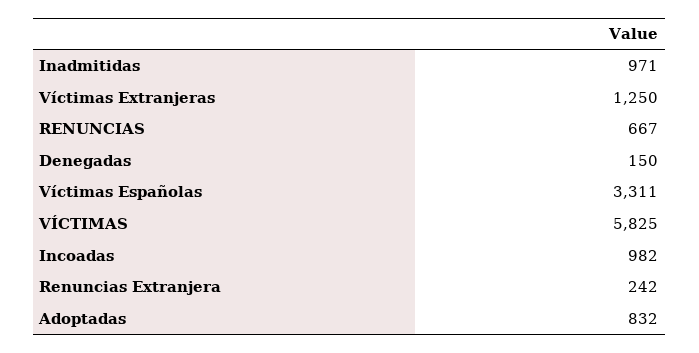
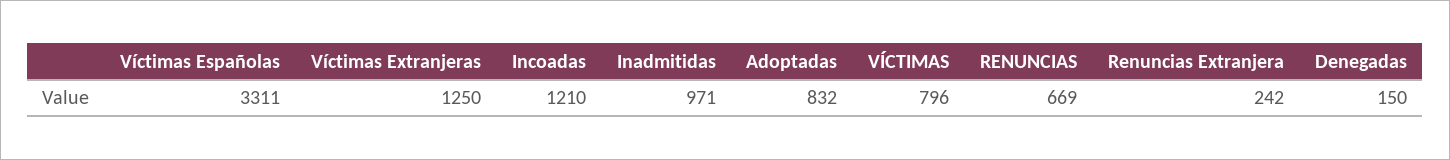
  {
    "Inadmitidas": 971,
    "Víctimas Extranjeras": 1250,
-   "RENUNCIAS": 667,
+   "RENUNCIAS": 669,
    "Denegadas": 150,
    "Víctimas Españolas": 3311,
-   "VÍCTIMAS": 5825,
+   "VÍCTIMAS": 796,
-   "Incoadas": 982,
+   "Incoadas": 1210,
    "Renuncias Extranjera": 242,
    "Adoptadas": 832
  }

